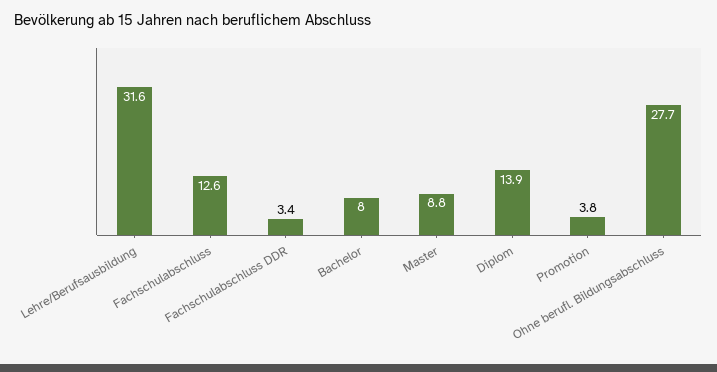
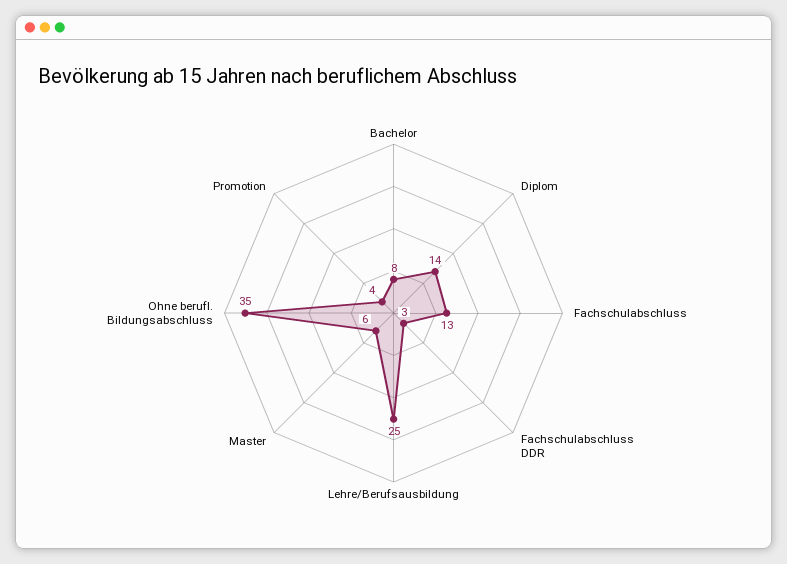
  {
-   "Lehre/Berufsausbildung": 31.6,
+   "Lehre/Berufsausbildung": 25,
    "Fachschulabschluss": 12.6,
    "Fachschulabschluss DDR": 3.4,
    "Bachelor": 8,
-   "Master": 8.8,
+   "Master": 6,
    "Diplom": 13.9,
    "Promotion": 3.8,
-   "Ohne berufl. Bildungsabschluss": 27.7
+   "Ohne berufl. Bildungsabschluss": 35
  }

